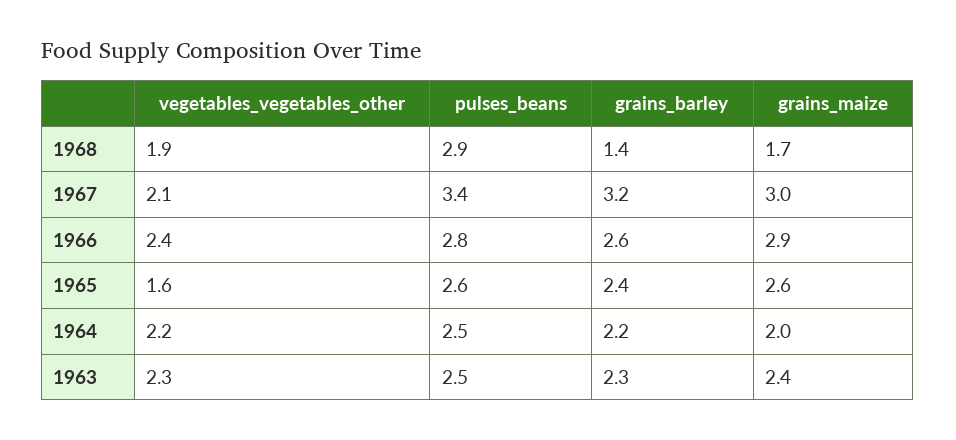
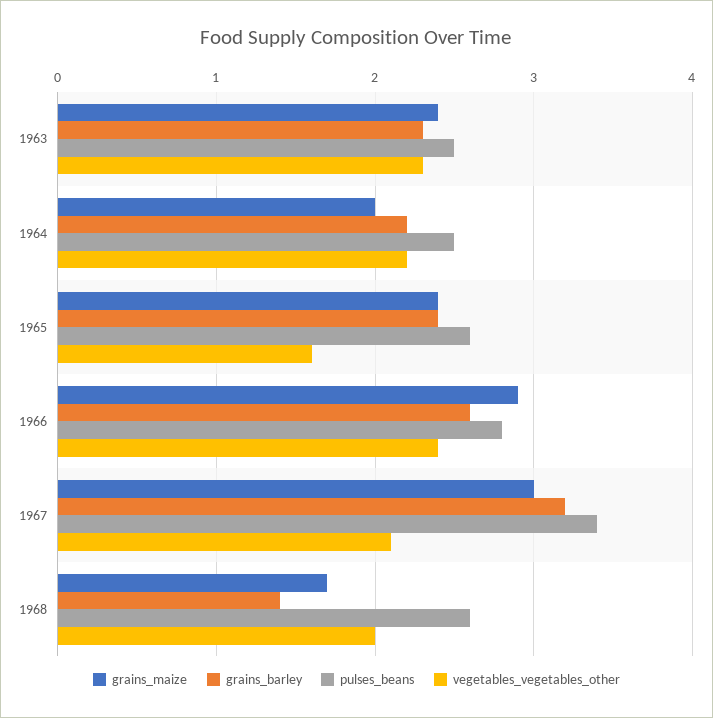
  {
    "vegetables_vegetables_other": {
-     "1968": 1.9,
+     "1968": 2,
      "1967": 2.1,
      "1966": 2.4,
      "1965": 1.6,
      "1964": 2.2,
      "1963": 2.3
    },
    "pulses_beans": {
-     "1968": 2.9,
+     "1968": 2.6,
      "1967": 3.4,
      "1966": 2.8,
      "1965": 2.6,
      "1964": 2.5,
      "1963": 2.5
    },
    "grains_barley": {
      "1968": 1.4,
      "1967": 3.2,
      "1966": 2.6,
      "1965": 2.4,
      "1964": 2.2,
      "1963": 2.3
    },
    "grains_maize": {
      "1968": 1.7,
      "1967": 3,
      "1966": 2.9,
-     "1965": 2.6,
+     "1965": 2.4,
      "1964": 2,
      "1963": 2.4
    }
  }

